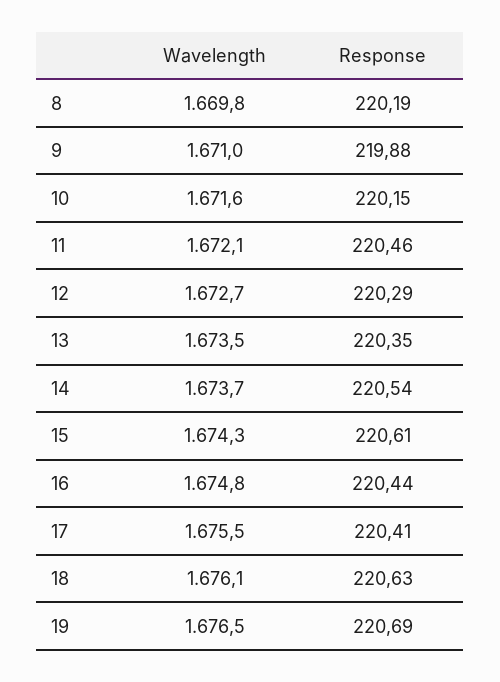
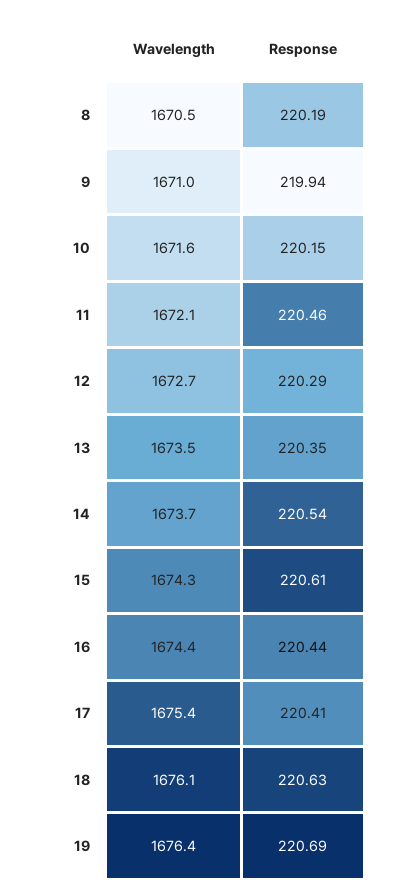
  {
    "Wavelength": {
-     "8": 1669.8,
+     "8": 1670.5,
      "9": 1671,
      "10": 1671.6,
      "11": 1672.1,
      "12": 1672.7,
      "13": 1673.5,
      "14": 1673.7,
      "15": 1674.3,
-     "16": 1674.8,
+     "16": 1674.4,
-     "17": 1675.5,
+     "17": 1675.4,
      "18": 1676.1,
-     "19": 1676.5
+     "19": 1676.4
    },
    "Response": {
      "8": 220.19,
-     "9": 219.88,
+     "9": 219.94,
      "10": 220.15,
      "11": 220.46,
      "12": 220.29,
      "13": 220.35,
      "14": 220.54,
      "15": 220.61,
      "16": 220.44,
      "17": 220.41,
      "18": 220.63,
      "19": 220.69
    }
  }

